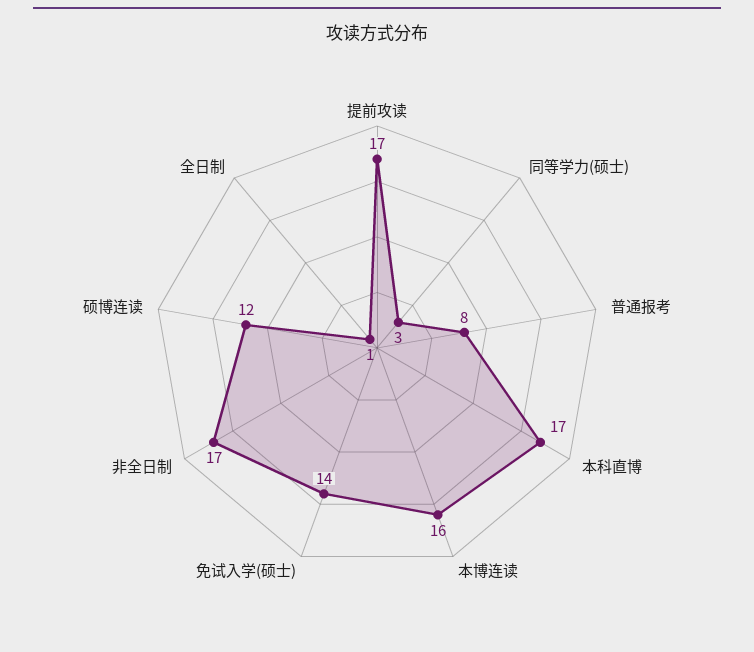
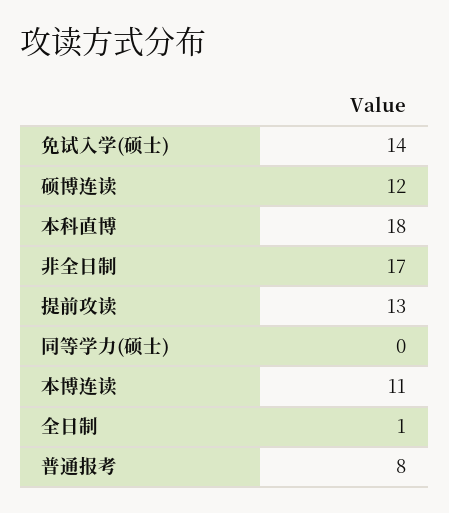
  {
-   "提前攻读": 17,
+   "提前攻读": 13,
-   "同等学力(硕士)": 3,
+   "同等学力(硕士)": 0,
    "普通报考": 8,
-   "本科直博": 17,
+   "本科直博": 18,
-   "本博连读": 16,
+   "本博连读": 11,
    "免试入学(硕士)": 14,
    "非全日制": 17,
    "硕博连读": 12,
    "全日制": 1
  }

